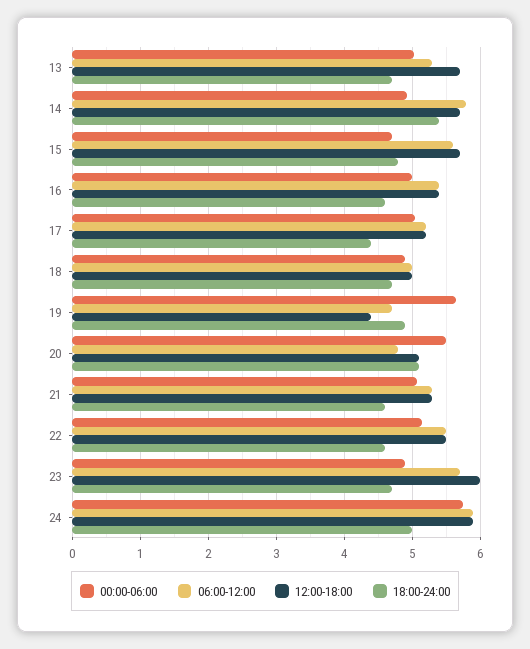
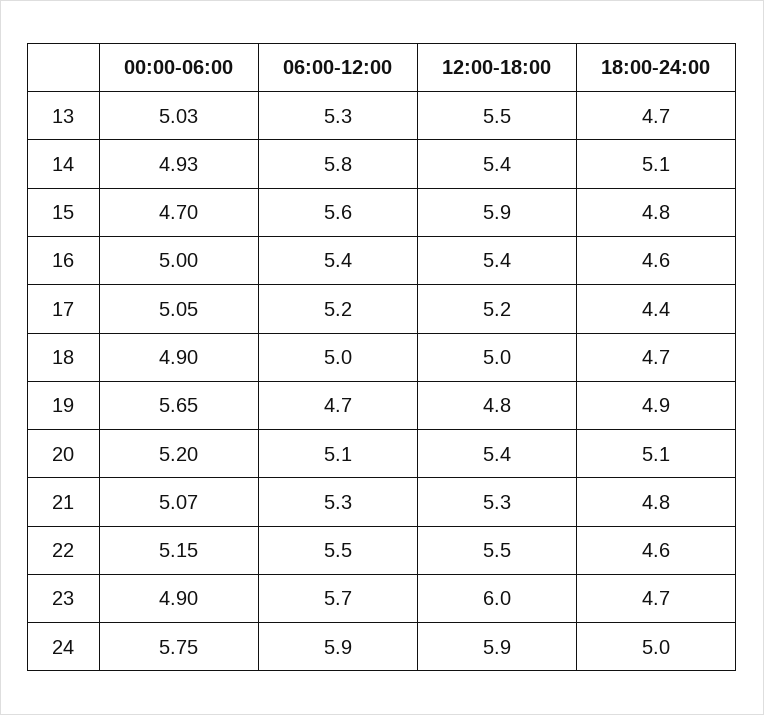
  {
    "00:00-06:00": {
      "13": 5.03,
      "14": 4.93,
      "15": 4.7,
      "16": 5,
      "17": 5.05,
      "18": 4.9,
      "19": 5.65,
-     "20": 5.5,
+     "20": 5.2,
      "21": 5.07,
      "22": 5.15,
      "23": 4.9,
      "24": 5.75
    },
    "06:00-12:00": {
      "13": 5.3,
      "14": 5.8,
      "15": 5.6,
      "16": 5.4,
      "17": 5.2,
      "18": 5,
      "19": 4.7,
-     "20": 4.8,
+     "20": 5.1,
      "21": 5.3,
      "22": 5.5,
      "23": 5.7,
      "24": 5.9
    },
    "12:00-18:00": {
-     "13": 5.7,
+     "13": 5.5,
-     "14": 5.7,
+     "14": 5.4,
-     "15": 5.7,
+     "15": 5.9,
      "16": 5.4,
      "17": 5.2,
      "18": 5,
-     "19": 4.4,
+     "19": 4.8,
-     "20": 5.1,
+     "20": 5.4,
      "21": 5.3,
      "22": 5.5,
      "23": 6,
      "24": 5.9
    },
    "18:00-24:00": {
      "13": 4.7,
-     "14": 5.4,
+     "14": 5.1,
      "15": 4.8,
      "16": 4.6,
      "17": 4.4,
      "18": 4.7,
      "19": 4.9,
      "20": 5.1,
-     "21": 4.6,
+     "21": 4.8,
      "22": 4.6,
      "23": 4.7,
      "24": 5
    }
  }

